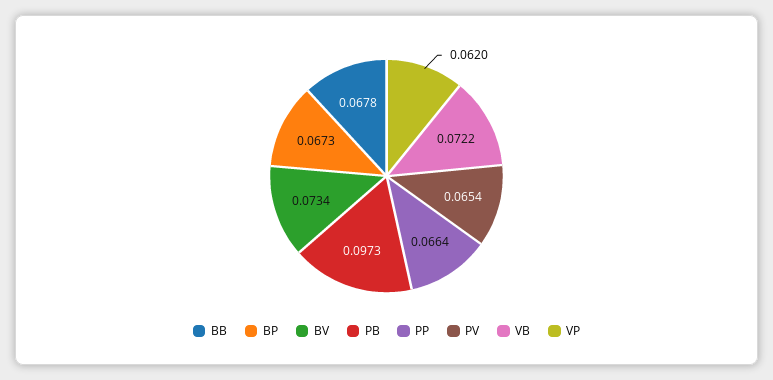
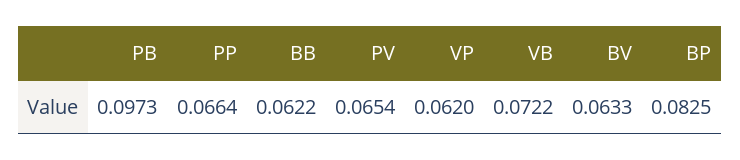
  {
-   "BB": 0.0678,
+   "BB": 0.0622,
-   "BP": 0.0673,
+   "BP": 0.0825,
-   "BV": 0.0734,
+   "BV": 0.0633,
    "PB": 0.0973,
    "PP": 0.0664,
    "PV": 0.0654,
    "VB": 0.0722,
    "VP": 0.062
  }

